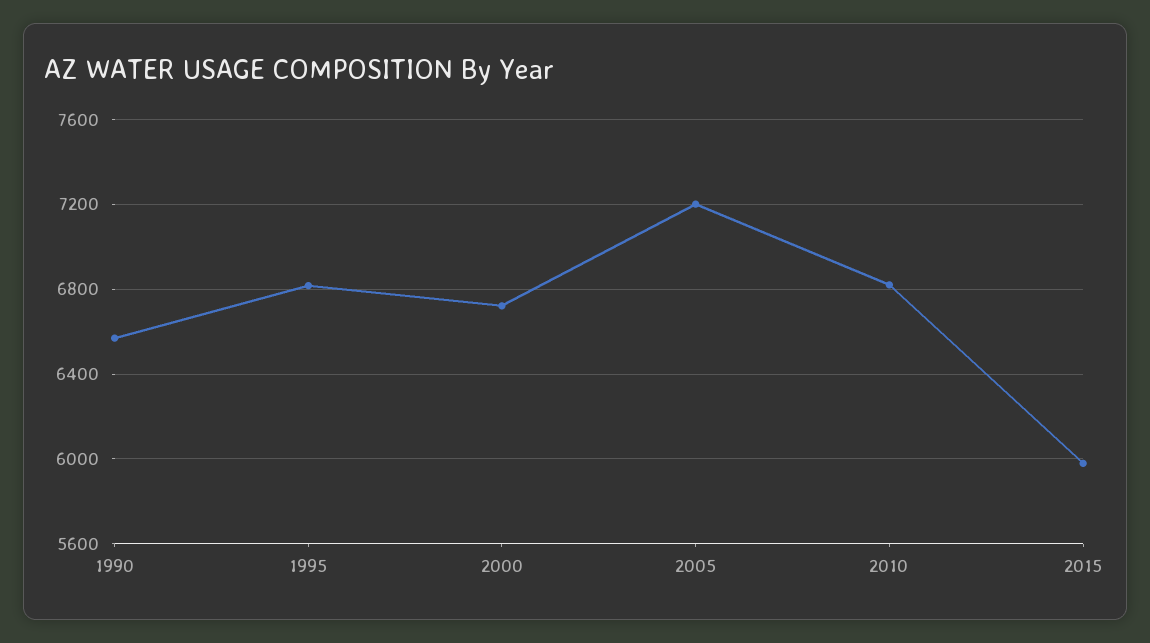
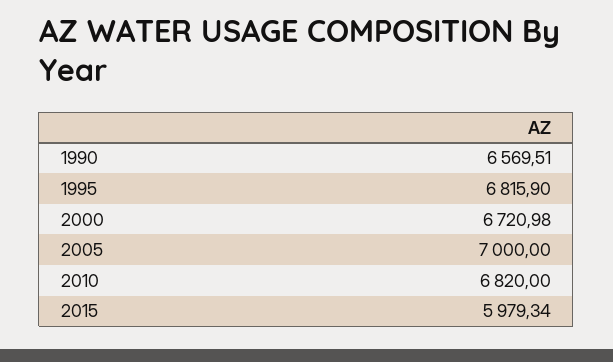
  {
    "1990": 6569.51,
    "1995": 6815.9,
    "2000": 6720.98,
-   "2005": 7200,
+   "2005": 7000,
    "2010": 6820,
    "2015": 5979.34
  }

